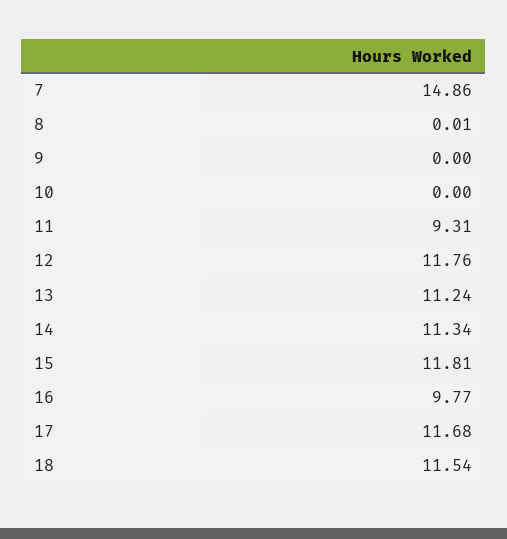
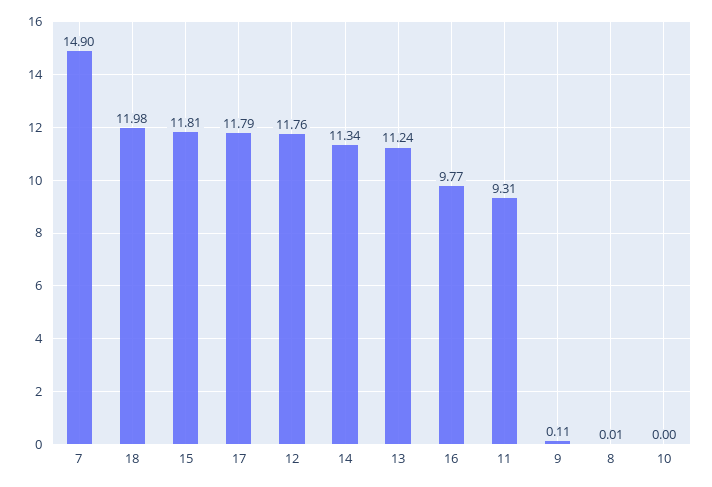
  {
-   "7": 14.86,
+   "7": 14.9,
    "8": 0.01,
-   "9": 0,
+   "9": 0.11,
    "10": 0,
    "11": 9.31,
    "12": 11.76,
    "13": 11.24,
    "14": 11.34,
    "15": 11.81,
    "16": 9.77,
-   "17": 11.68,
+   "17": 11.79,
-   "18": 11.54
+   "18": 11.98
  }

